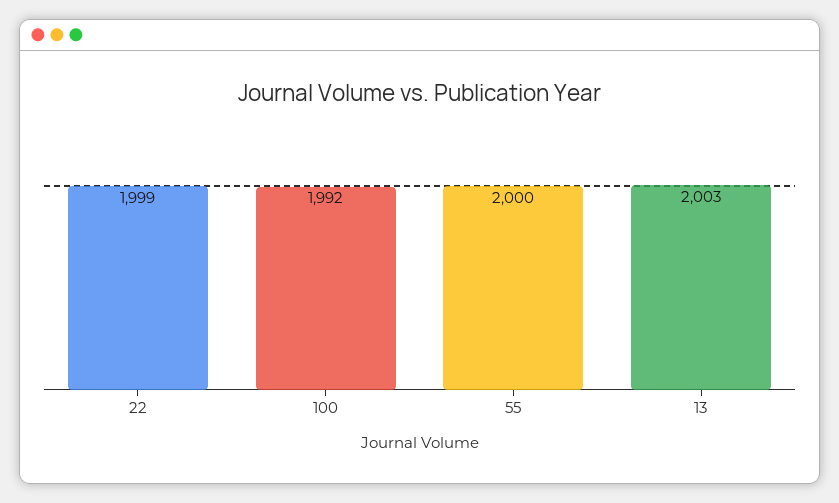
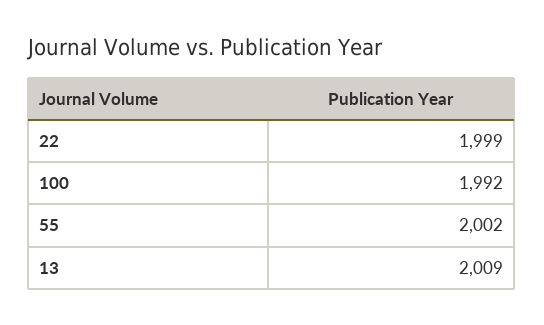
  {
    "22": 1999,
    "100": 1992,
-   "55": 2000,
+   "55": 2002,
-   "13": 2003
+   "13": 2009
  }

